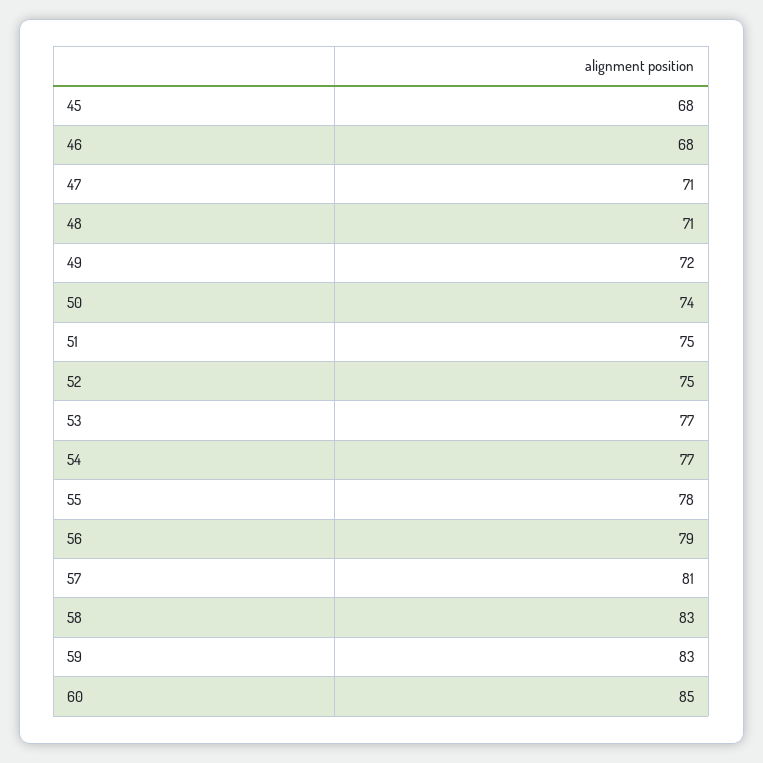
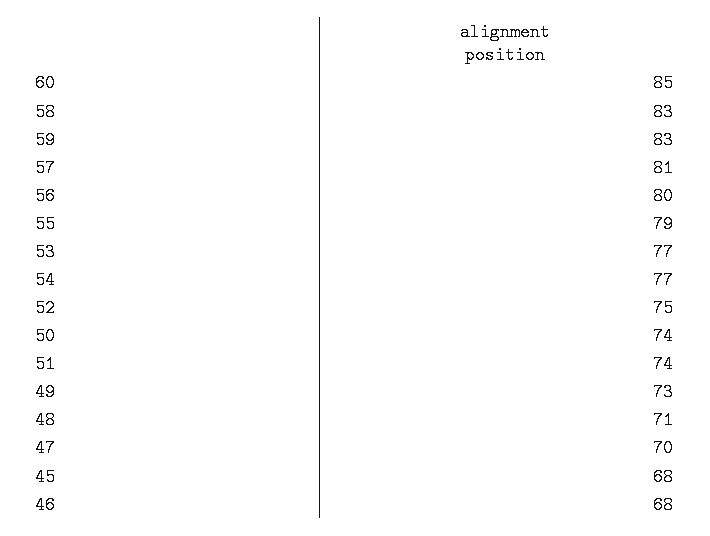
  {
    "45": 68,
    "46": 68,
-   "47": 71,
+   "47": 70,
    "48": 71,
-   "49": 72,
+   "49": 73,
    "50": 74,
-   "51": 75,
+   "51": 74,
    "52": 75,
    "53": 77,
    "54": 77,
-   "55": 78,
+   "55": 79,
-   "56": 79,
+   "56": 80,
    "57": 81,
    "58": 83,
    "59": 83,
    "60": 85
  }

